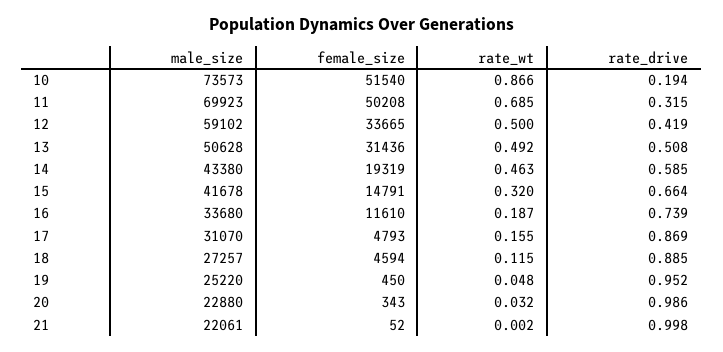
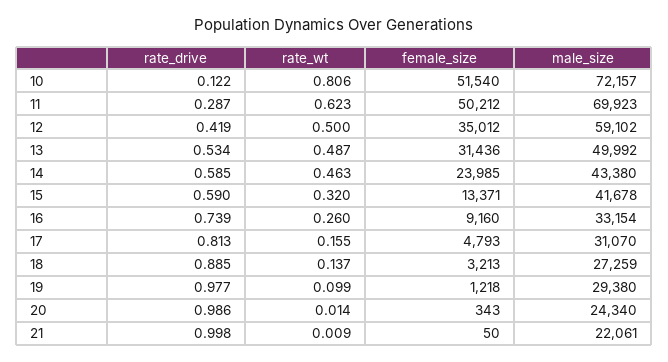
  {
    "male_size": {
-     "10": 73573,
+     "10": 72157,
      "11": 69923,
      "12": 59102,
-     "13": 50628,
+     "13": 49992,
      "14": 43380,
      "15": 41678,
-     "16": 33680,
+     "16": 33154,
      "17": 31070,
-     "18": 27257,
+     "18": 27259,
-     "19": 25220,
+     "19": 29380,
-     "20": 22880,
+     "20": 24340,
      "21": 22061
    },
    "female_size": {
      "10": 51540,
-     "11": 50208,
+     "11": 50212,
-     "12": 33665,
+     "12": 35012,
      "13": 31436,
-     "14": 19319,
+     "14": 23985,
-     "15": 14791,
+     "15": 13371,
-     "16": 11610,
+     "16": 9160,
      "17": 4793,
-     "18": 4594,
+     "18": 3213,
-     "19": 450,
+     "19": 1218,
      "20": 343,
-     "21": 52
+     "21": 50
    },
    "rate_wt": {
-     "10": 0.866,
+     "10": 0.806,
-     "11": 0.685,
+     "11": 0.623,
      "12": 0.5,
-     "13": 0.492,
+     "13": 0.487,
      "14": 0.463,
      "15": 0.32,
-     "16": 0.187,
+     "16": 0.26,
      "17": 0.155,
-     "18": 0.115,
+     "18": 0.137,
-     "19": 0.048,
+     "19": 0.099,
-     "20": 0.032,
+     "20": 0.014,
-     "21": 0.002
+     "21": 0.009
    },
    "rate_drive": {
-     "10": 0.194,
+     "10": 0.122,
-     "11": 0.315,
+     "11": 0.287,
      "12": 0.419,
-     "13": 0.508,
+     "13": 0.534,
      "14": 0.585,
-     "15": 0.664,
+     "15": 0.59,
      "16": 0.739,
-     "17": 0.869,
+     "17": 0.813,
      "18": 0.885,
-     "19": 0.952,
+     "19": 0.977,
      "20": 0.986,
      "21": 0.998
    }
  }

